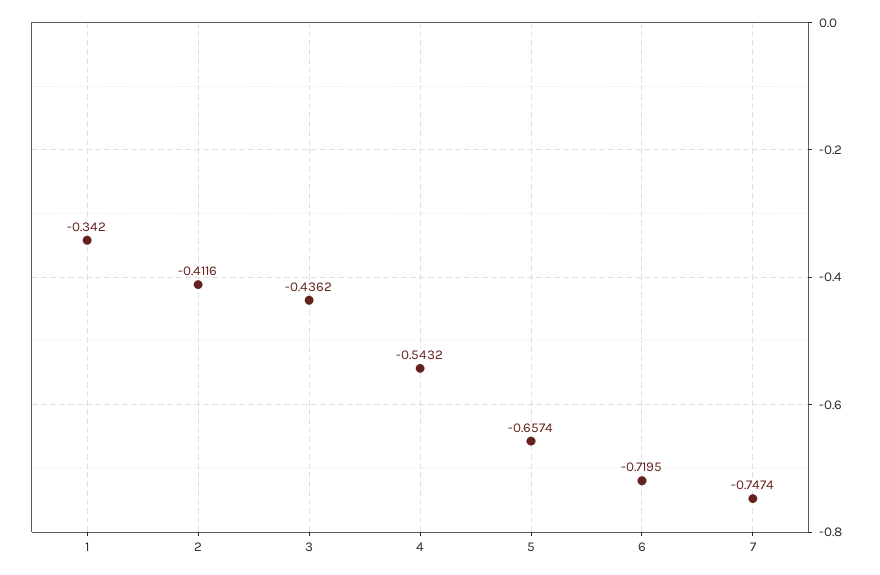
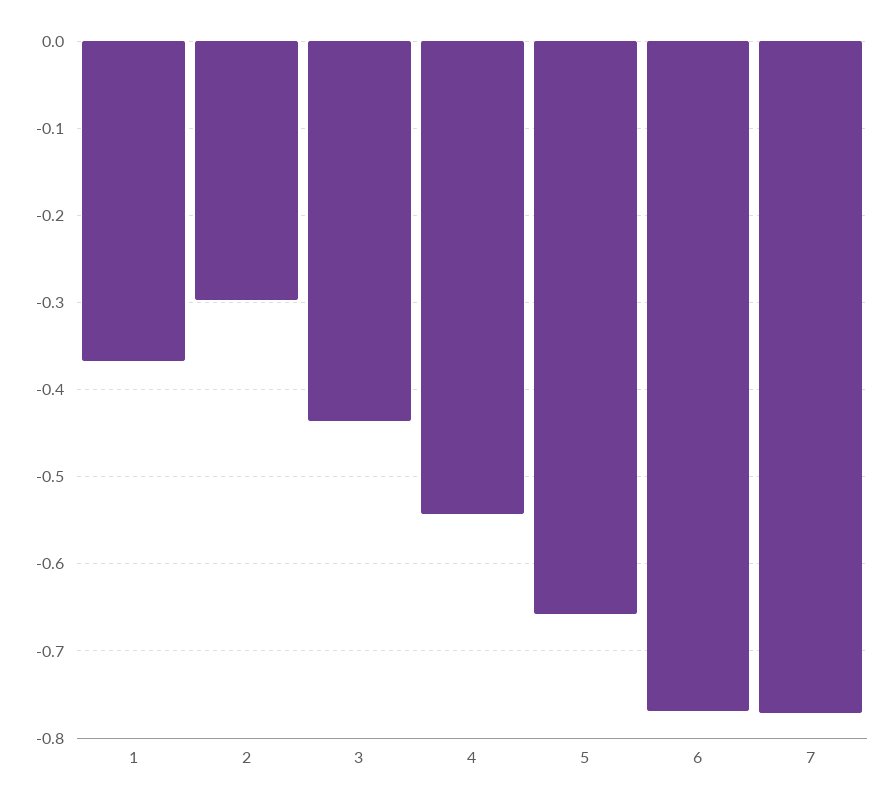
  {
-   "1": -0.342,
+   "1": -0.37,
-   "2": -0.4116,
+   "2": -0.3,
    "3": -0.4362,
    "4": -0.5432,
    "5": -0.6574,
-   "6": -0.7195,
+   "6": -0.77,
-   "7": -0.7474
+   "7": -0.77
  }

